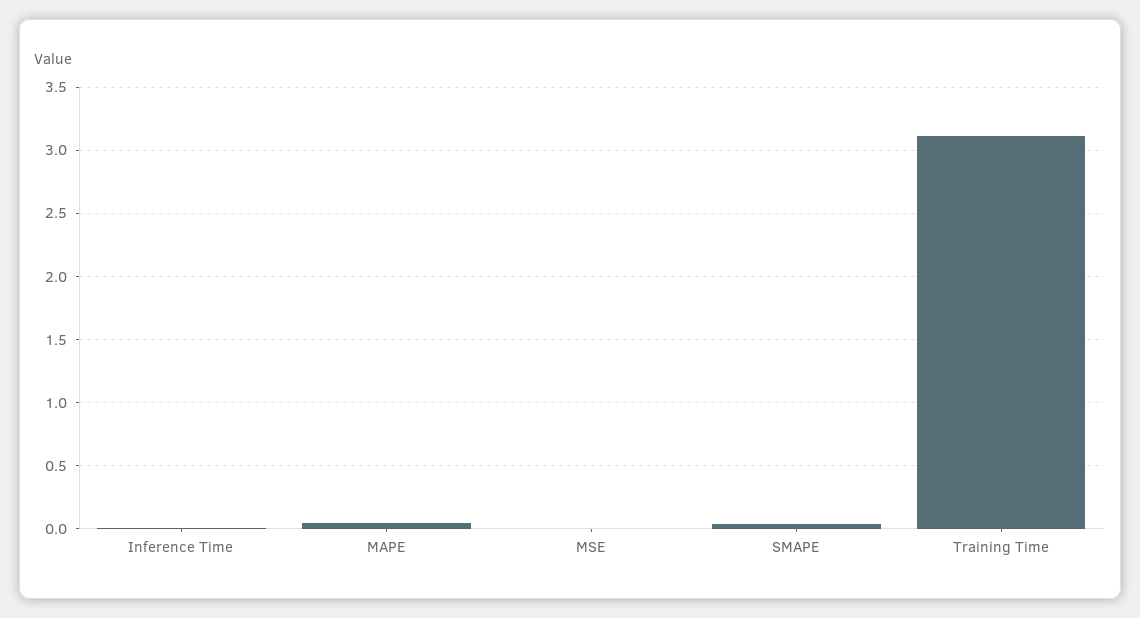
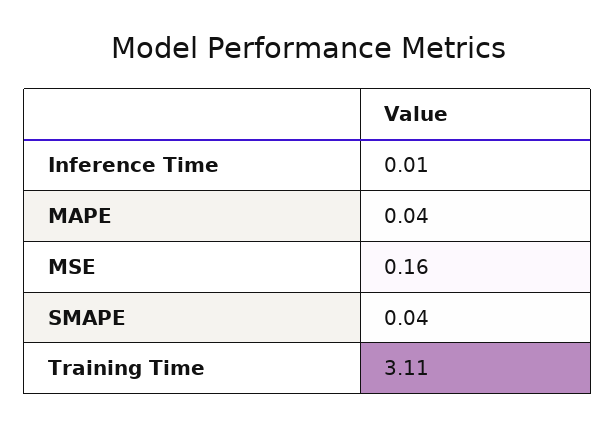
  {
    "Inference Time": 0.01,
    "MAPE": 0.04,
-   "MSE": 0,
+   "MSE": 0.16,
    "SMAPE": 0.04,
    "Training Time": 3.11
  }

